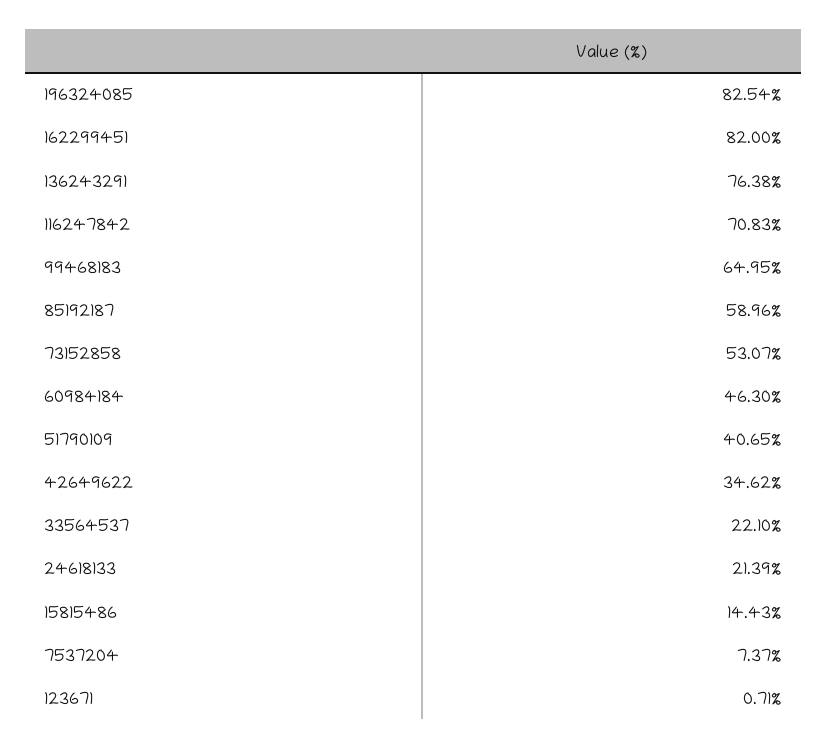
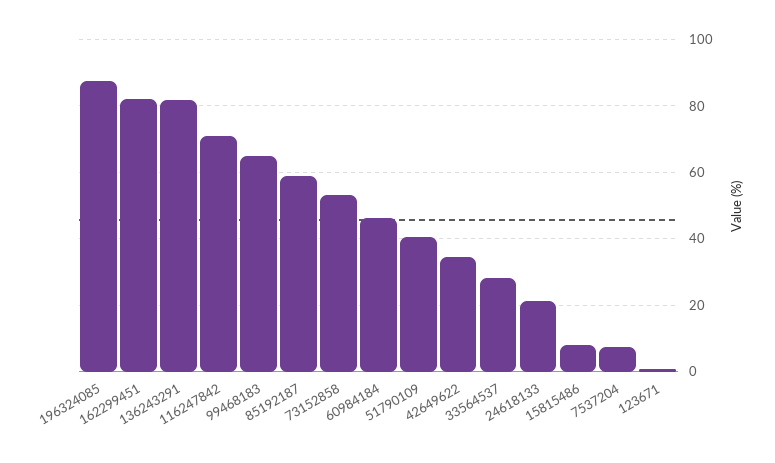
  {
-   "196324085": 82.54,
+   "196324085": 88,
    "162299451": 82,
-   "136243291": 76.38,
+   "136243291": 82,
    "116247842": 70.83,
    "99468183": 64.95,
    "85192187": 58.96,
    "73152858": 53.07,
    "60984184": 46.3,
    "51790109": 40.65,
    "42649622": 34.62,
-   "33564537": 22.1,
+   "33564537": 28,
    "24618133": 21.39,
-   "15815486": 14.43,
+   "15815486": 8,
    "7537204": 7.37,
    "123671": 0.71
  }

